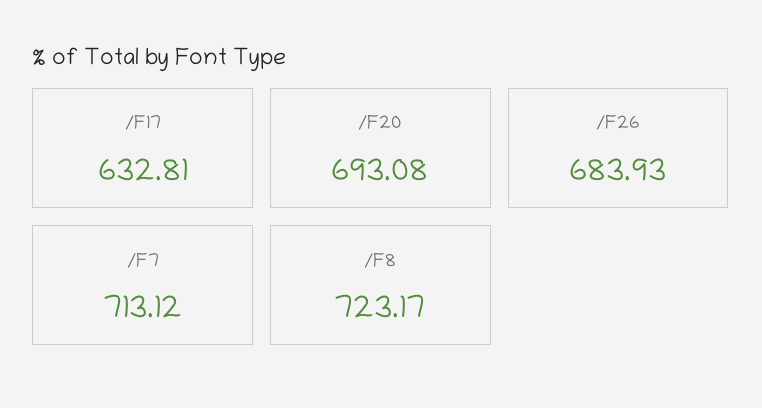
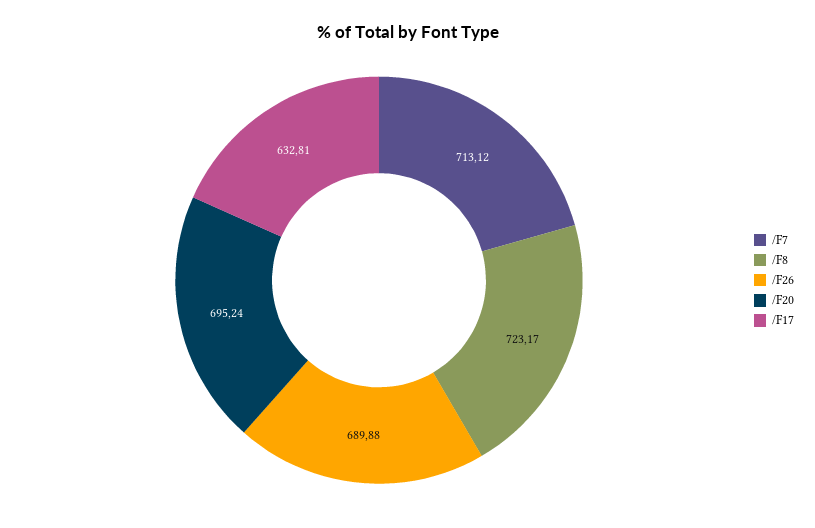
  {
    "/F17": 632.81,
-   "/F20": 693.08,
+   "/F20": 695.24,
-   "/F26": 683.93,
+   "/F26": 689.88,
    "/F7": 713.12,
    "/F8": 723.17
  }

